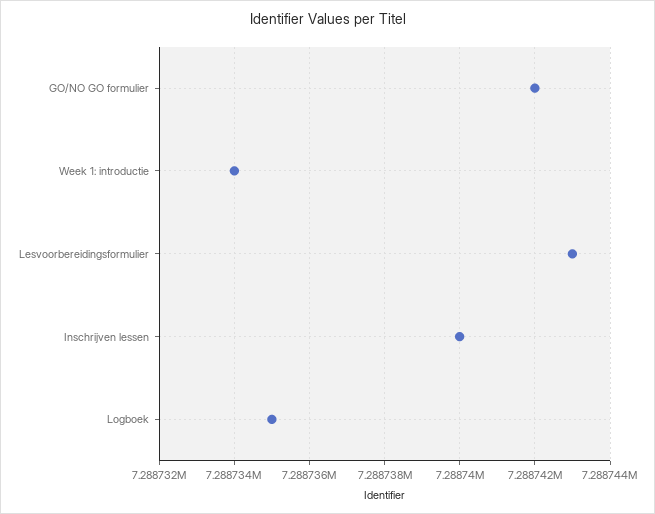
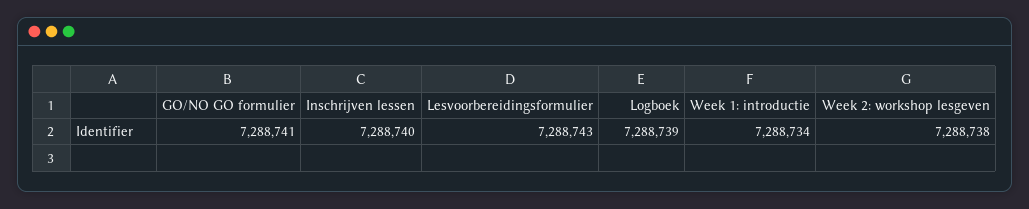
  {
-   "GO/NO GO formulier": 7288742,
+   "GO/NO GO formulier": 7288741,
    "Week 1: introductie": 7288734,
    "Lesvoorbereidingsformulier": 7288743,
    "Inschrijven lessen": 7288740,
-   "Logboek": 7288735
+   "Logboek": 7288739,
+   "Week 2: workshop lesgeven": 7288738
  }

